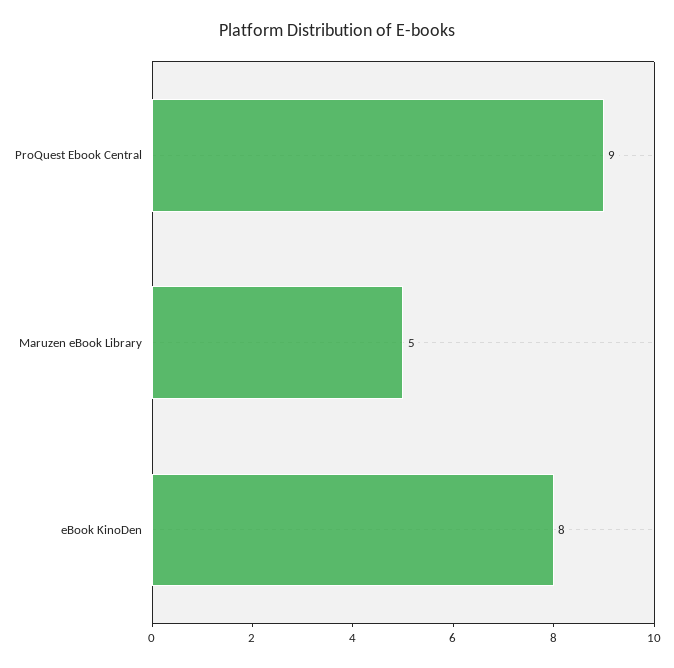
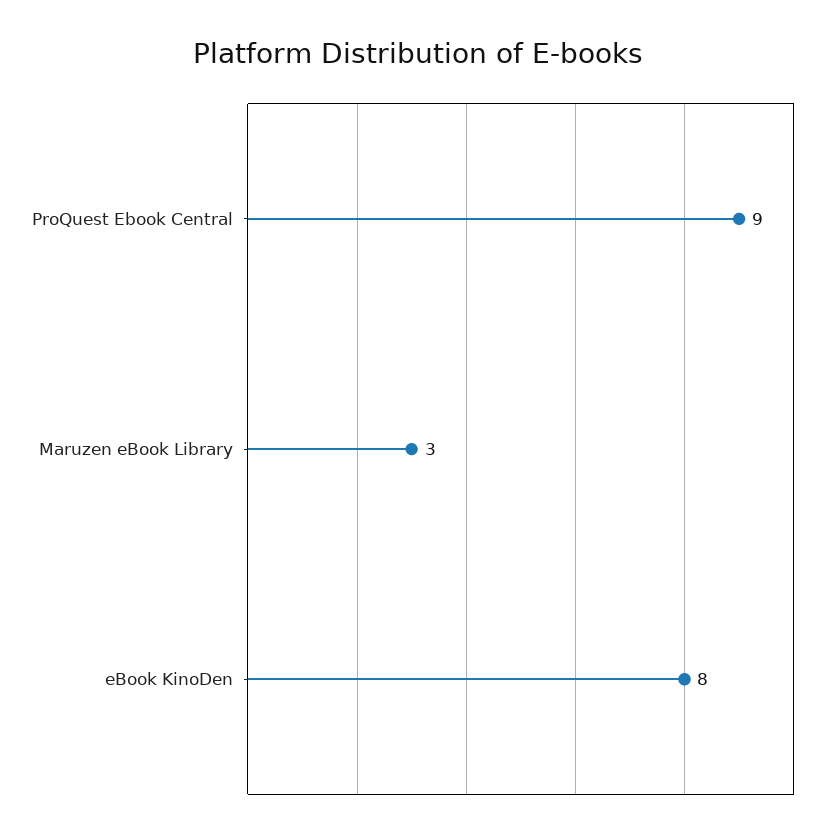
  {
    "ProQuest Ebook Central": 9,
-   "Maruzen eBook Library": 5,
+   "Maruzen eBook Library": 3,
    "eBook KinoDen": 8
  }

